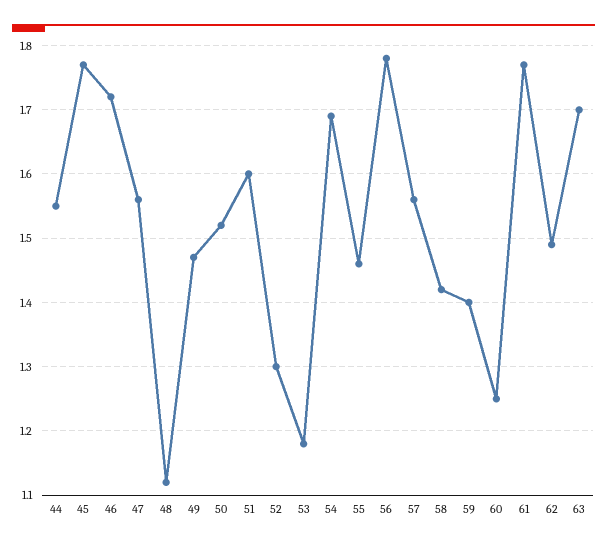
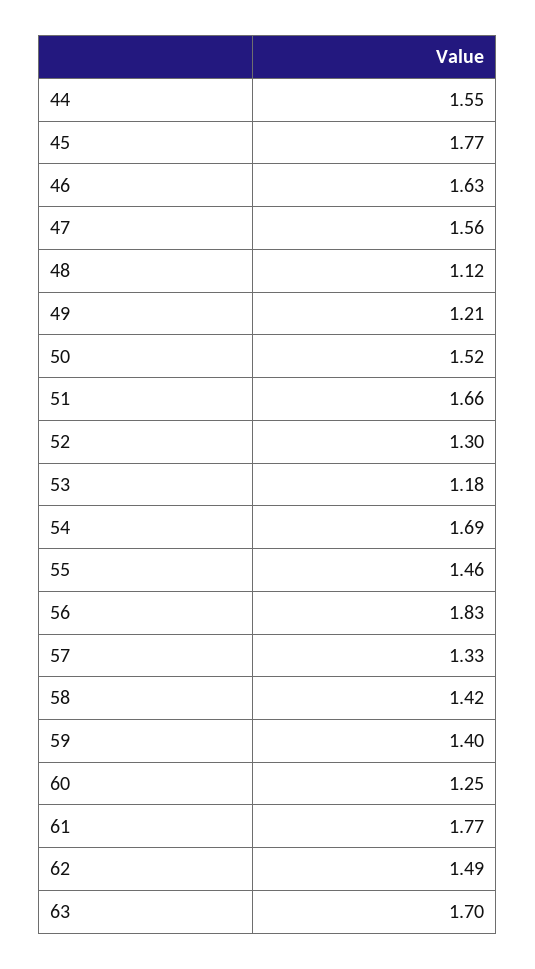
  {
    "44": 1.55,
    "45": 1.77,
-   "46": 1.72,
+   "46": 1.63,
    "47": 1.56,
    "48": 1.12,
-   "49": 1.47,
+   "49": 1.21,
    "50": 1.52,
-   "51": 1.6,
+   "51": 1.66,
    "52": 1.3,
    "53": 1.18,
    "54": 1.69,
    "55": 1.46,
-   "56": 1.78,
+   "56": 1.83,
-   "57": 1.56,
+   "57": 1.33,
    "58": 1.42,
    "59": 1.4,
    "60": 1.25,
    "61": 1.77,
    "62": 1.49,
    "63": 1.7
  }

